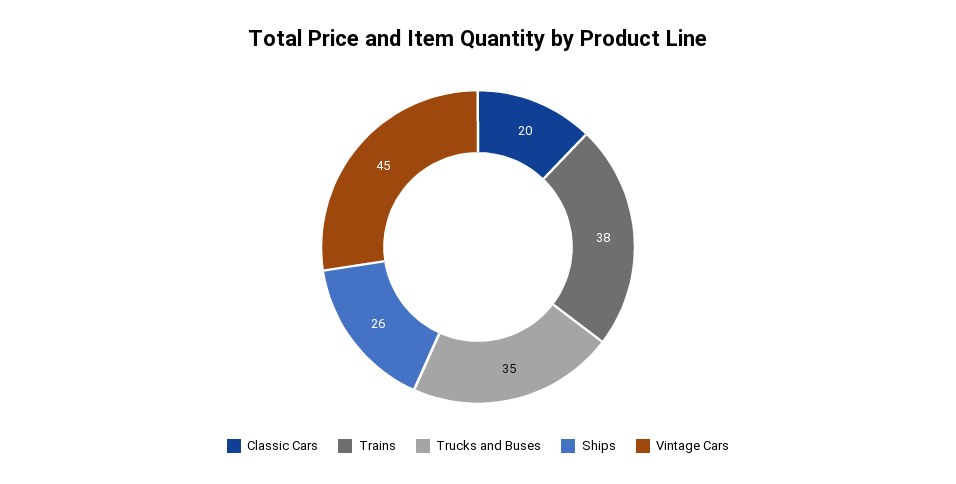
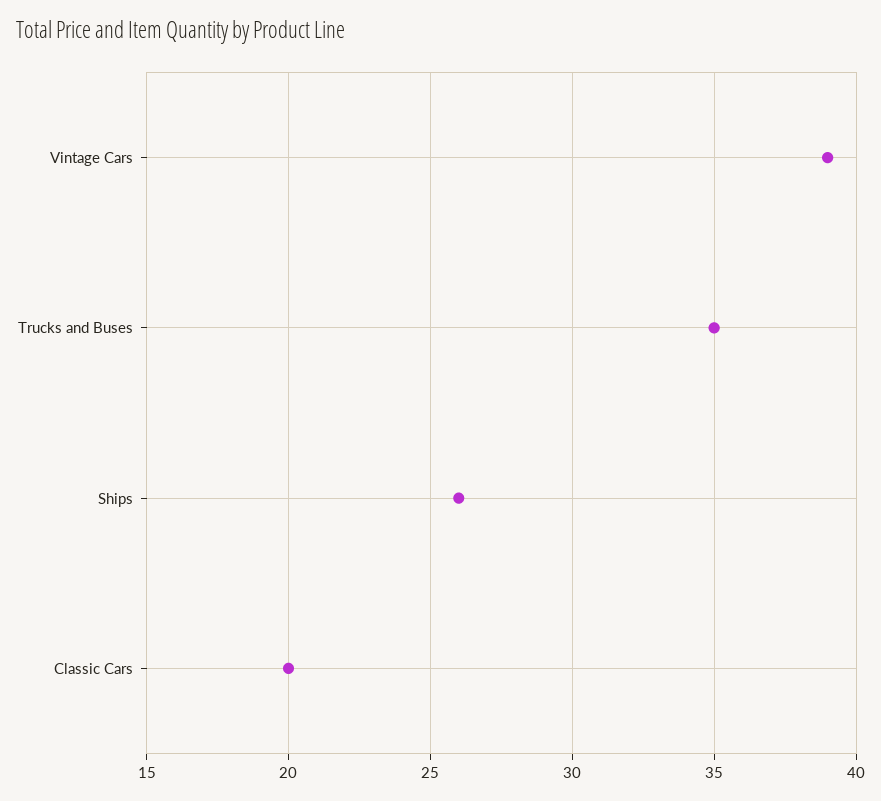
  {
    "Classic Cars": 20,
-   "Trains": 38,
    "Trucks and Buses": 35,
    "Ships": 26,
-   "Vintage Cars": 45
+   "Vintage Cars": 39
  }

